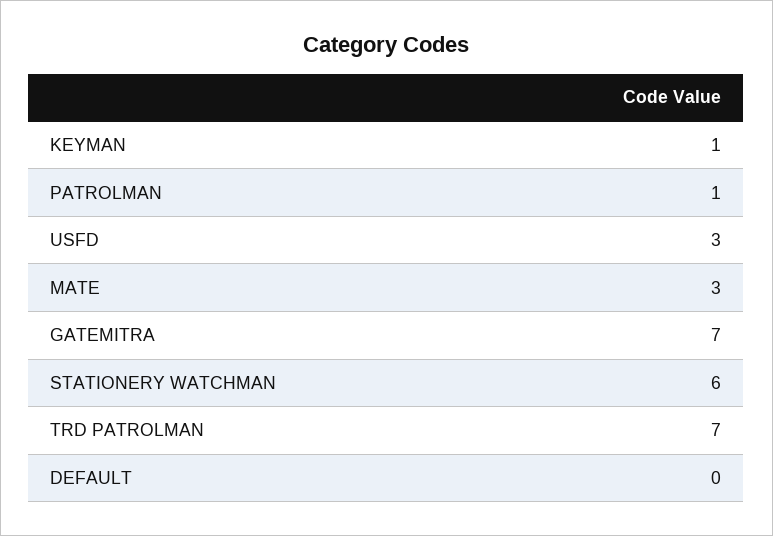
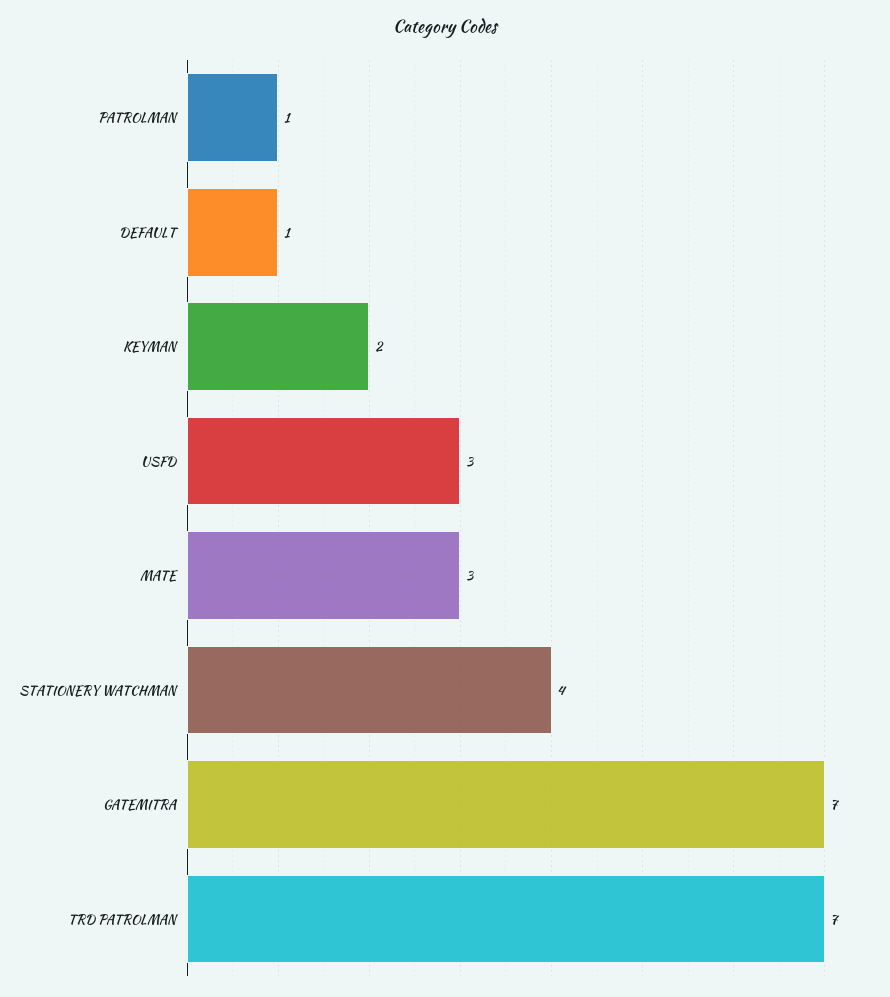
  {
-   "KEYMAN": 1,
+   "KEYMAN": 2,
    "PATROLMAN": 1,
    "USFD": 3,
    "MATE": 3,
    "GATEMITRA": 7,
-   "STATIONERY WATCHMAN": 6,
+   "STATIONERY WATCHMAN": 4,
    "TRD PATROLMAN": 7,
-   "DEFAULT": 0
+   "DEFAULT": 1
  }

